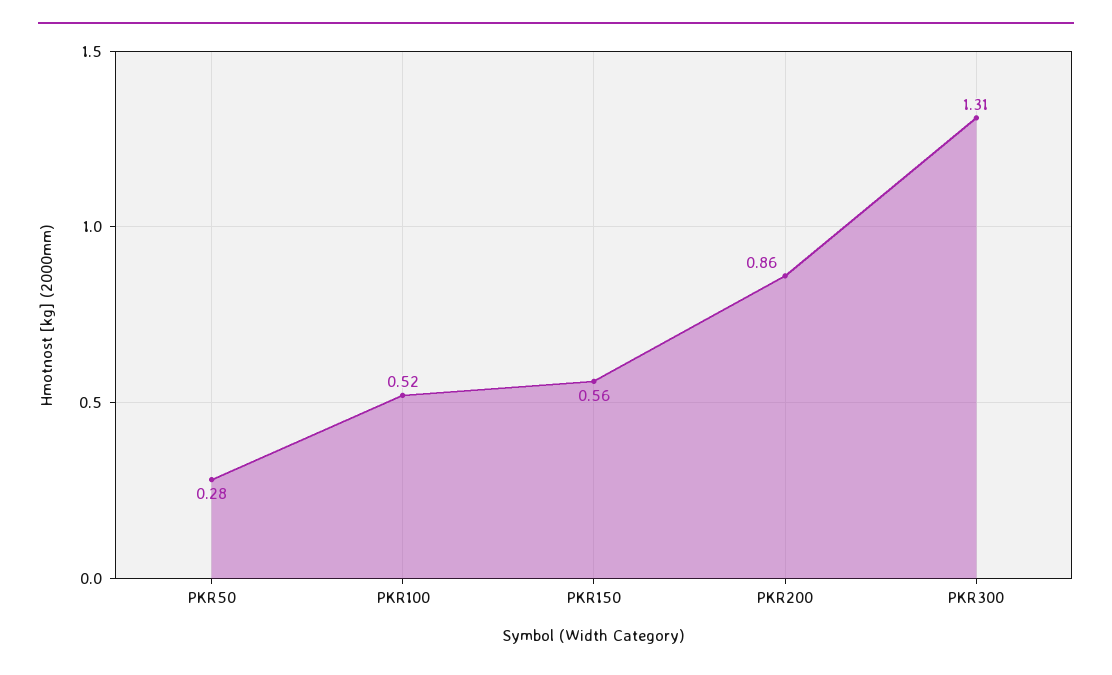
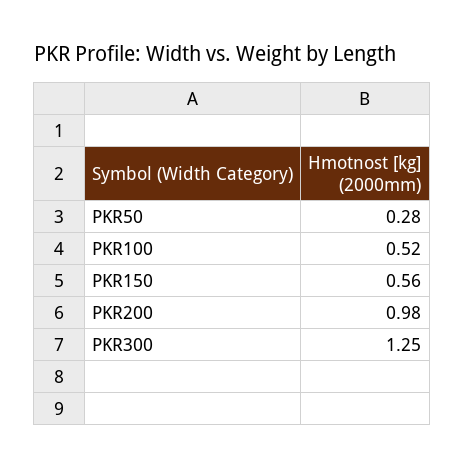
  {
    "PKR50": 0.28,
    "PKR100": 0.52,
    "PKR150": 0.56,
-   "PKR200": 0.86,
+   "PKR200": 0.98,
-   "PKR300": 1.31
+   "PKR300": 1.25
  }

